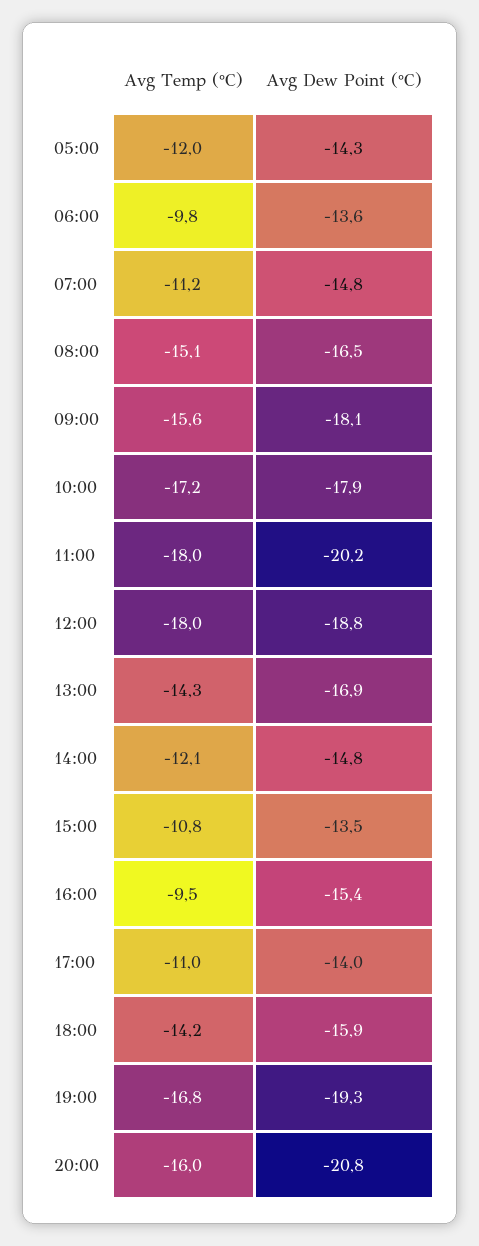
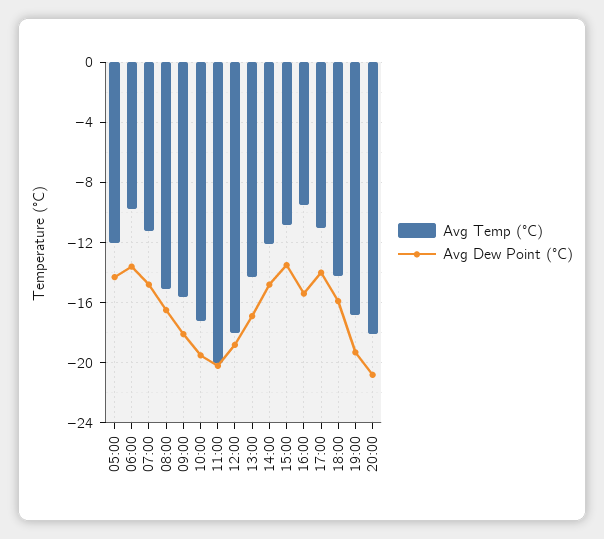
  {
    "Avg Temp (°C)": {
      "05:00": -12,
      "06:00": -9.8,
      "07:00": -11.2,
      "08:00": -15.1,
      "09:00": -15.6,
      "10:00": -17.2,
-     "11:00": -18,
+     "11:00": -20,
      "12:00": -18,
      "13:00": -14.3,
      "14:00": -12.1,
      "15:00": -10.8,
      "16:00": -9.5,
      "17:00": -11,
      "18:00": -14.2,
      "19:00": -16.8,
-     "20:00": -16
+     "20:00": -18
    },
    "Avg Dew Point (°C)": {
      "05:00": -14.3,
      "06:00": -13.6,
      "07:00": -14.8,
      "08:00": -16.5,
      "09:00": -18.1,
-     "10:00": -17.9,
+     "10:00": -19.5,
      "11:00": -20.2,
      "12:00": -18.8,
      "13:00": -16.9,
      "14:00": -14.8,
      "15:00": -13.5,
      "16:00": -15.4,
      "17:00": -14,
      "18:00": -15.9,
      "19:00": -19.3,
      "20:00": -20.8
    }
  }

